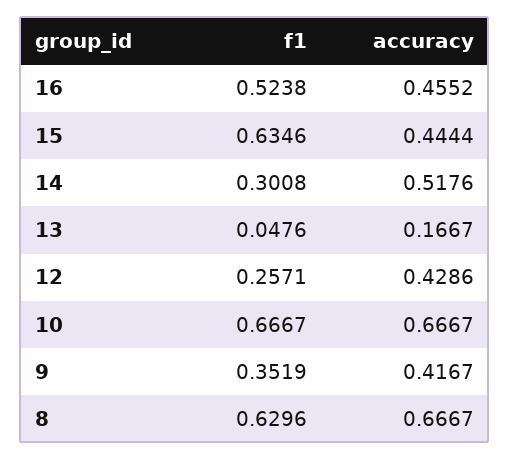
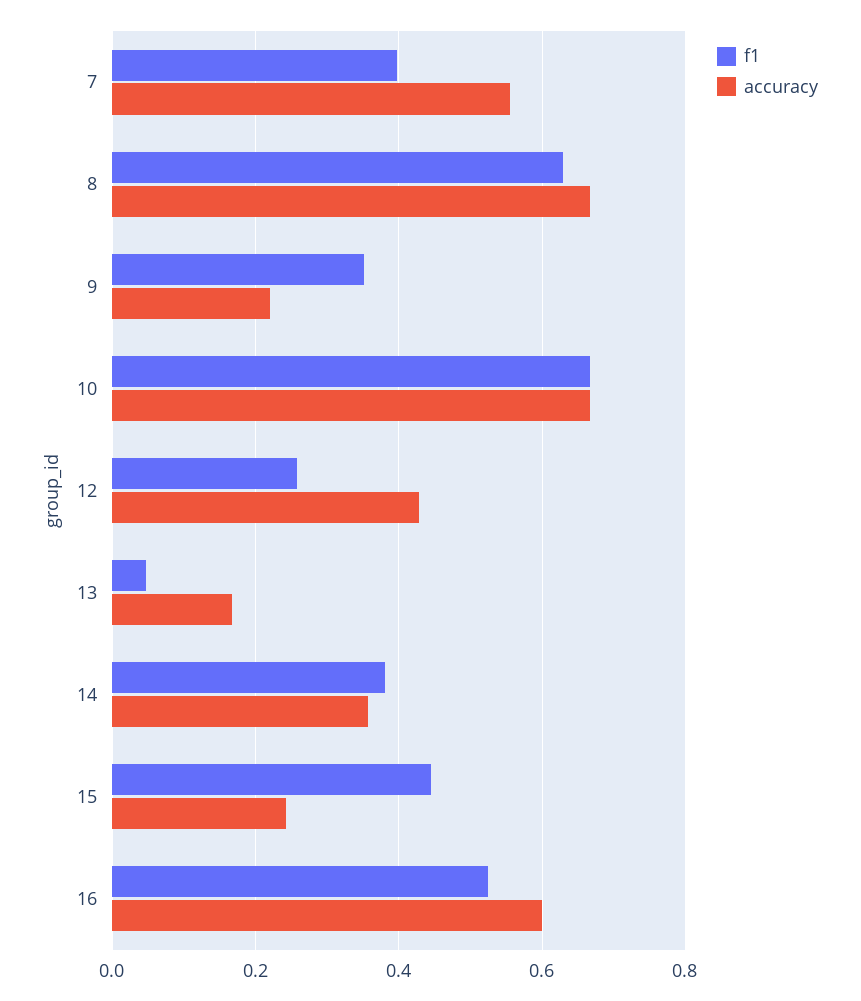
  {
    "f1": {
      "16": 0.5238,
-     "15": 0.6346,
+     "15": 0.44,
-     "14": 0.3008,
+     "14": 0.38,
      "13": 0.0476,
      "12": 0.2571,
      "10": 0.6667,
      "9": 0.3519,
-     "8": 0.6296
+     "8": 0.6296,
+     "7": 0.4
    },
    "accuracy": {
-     "16": 0.4552,
+     "16": 0.6,
-     "15": 0.4444,
+     "15": 0.24,
-     "14": 0.5176,
+     "14": 0.36,
      "13": 0.1667,
      "12": 0.4286,
      "10": 0.6667,
-     "9": 0.4167,
+     "9": 0.22,
-     "8": 0.6667
+     "8": 0.6667,
+     "7": 0.56
    }
  }

